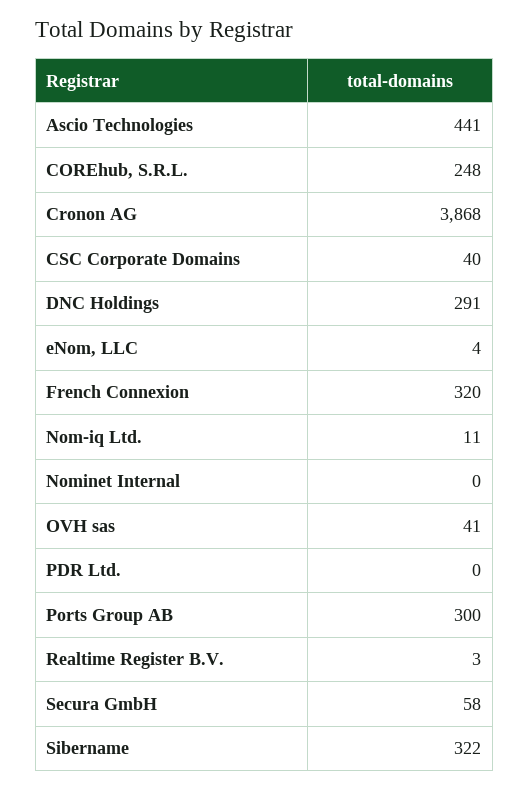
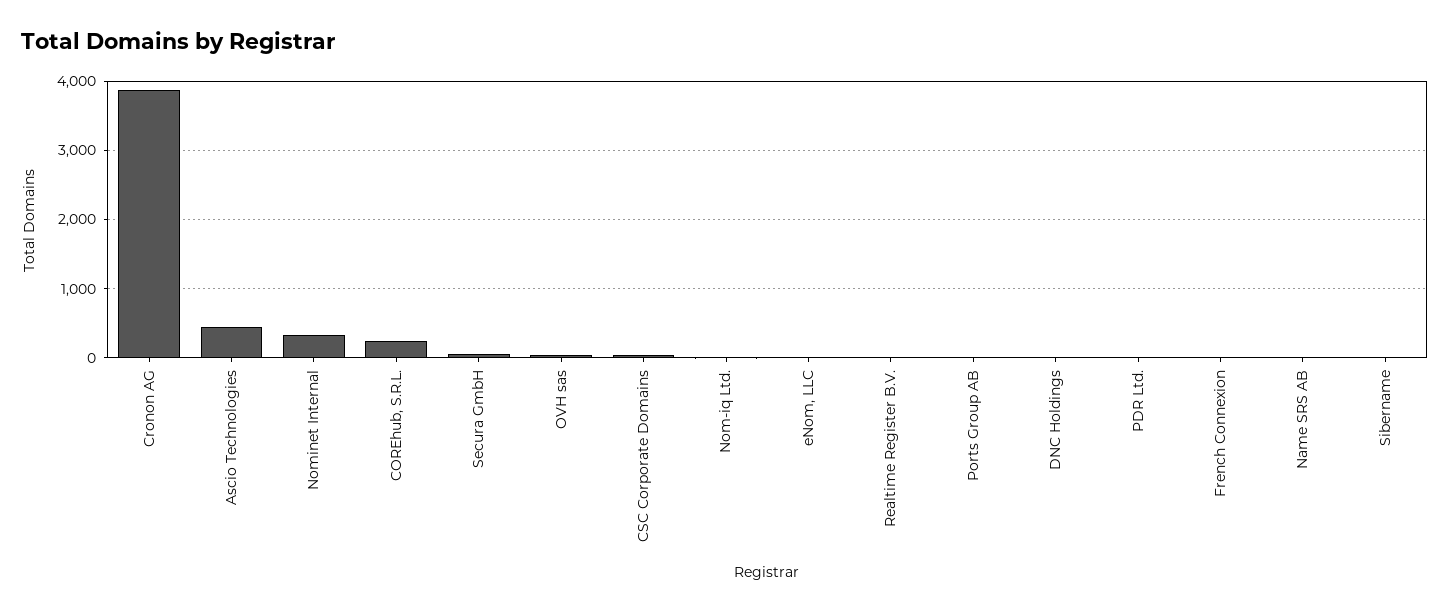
  {
    "Ascio Technologies": 441,
    "COREhub, S.R.L.": 248,
    "Cronon AG": 3868,
    "CSC Corporate Domains": 40,
-   "DNC Holdings": 291,
+   "DNC Holdings": 0,
    "eNom, LLC": 4,
-   "French Connexion": 320,
+   "French Connexion": 0,
    "Nom-iq Ltd.": 11,
-   "Nominet Internal": 0,
+   "Nominet Internal": 300,
    "OVH sas": 41,
    "PDR Ltd.": 0,
-   "Ports Group AB": 300,
+   "Ports Group AB": 0,
    "Realtime Register B.V.": 3,
    "Secura GmbH": 58,
-   "Sibername": 322
+   "Sibername": 0,
+   "Name SRS AB": 0
  }

